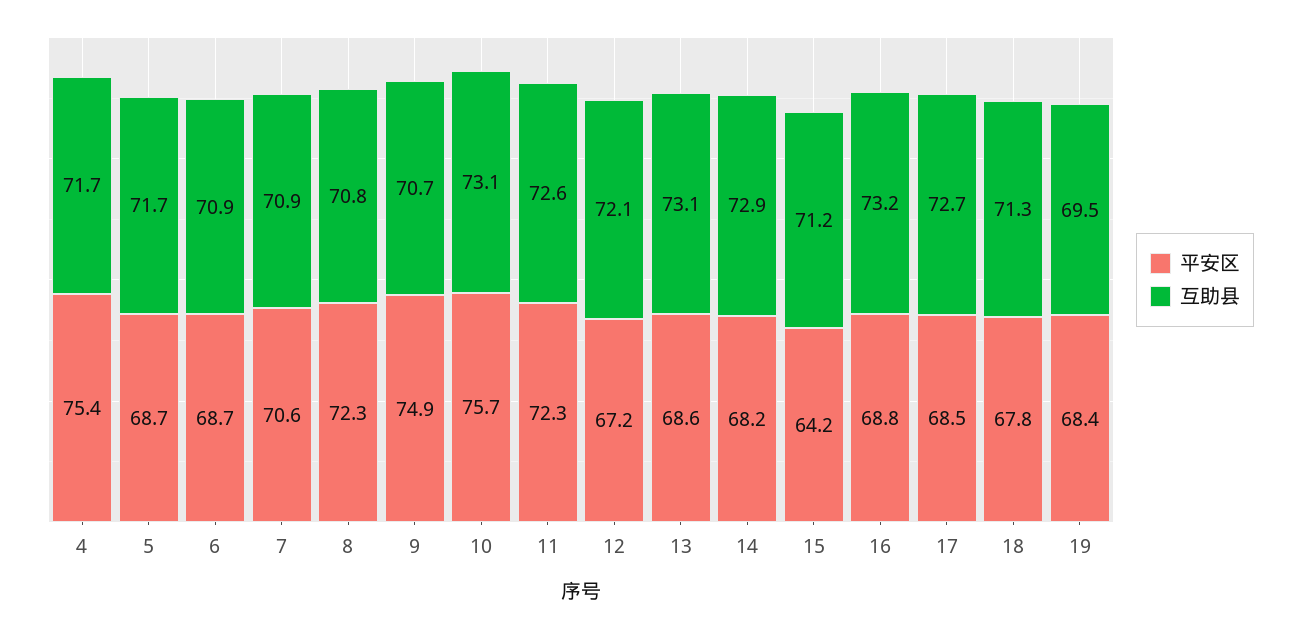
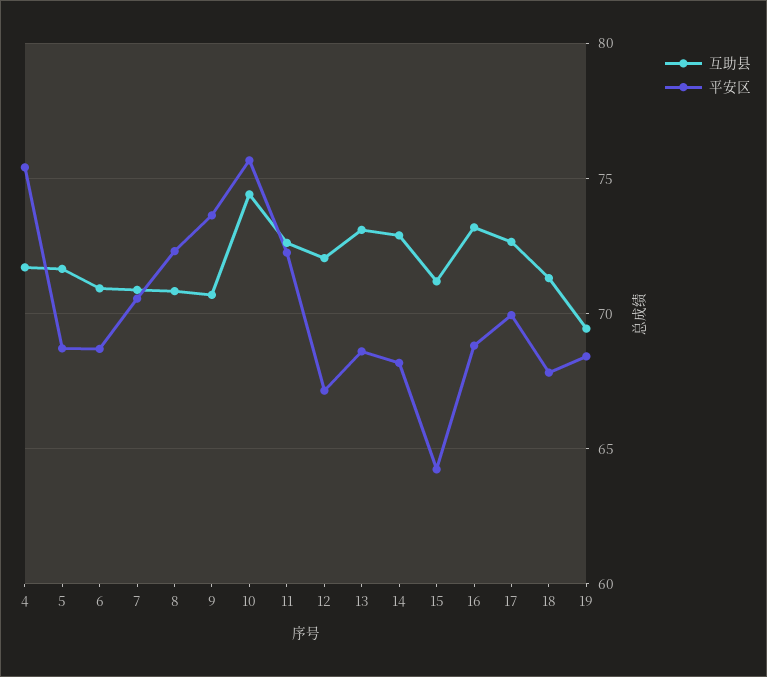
  {
    "平安区": {
      "4": 75.4,
      "5": 68.7,
      "6": 68.7,
      "7": 70.6,
      "8": 72.3,
-     "9": 74.9,
+     "9": 73.5,
      "10": 75.7,
      "11": 72.3,
      "12": 67.2,
      "13": 68.6,
      "14": 68.2,
      "15": 64.2,
      "16": 68.8,
-     "17": 68.5,
+     "17": 70,
      "18": 67.8,
      "19": 68.4
    },
    "互助县": {
      "4": 71.7,
      "5": 71.7,
      "6": 70.9,
      "7": 70.9,
      "8": 70.8,
      "9": 70.7,
-     "10": 73.1,
+     "10": 74.5,
      "11": 72.6,
      "12": 72.1,
      "13": 73.1,
      "14": 72.9,
      "15": 71.2,
      "16": 73.2,
      "17": 72.7,
      "18": 71.3,
      "19": 69.5
    }
  }

